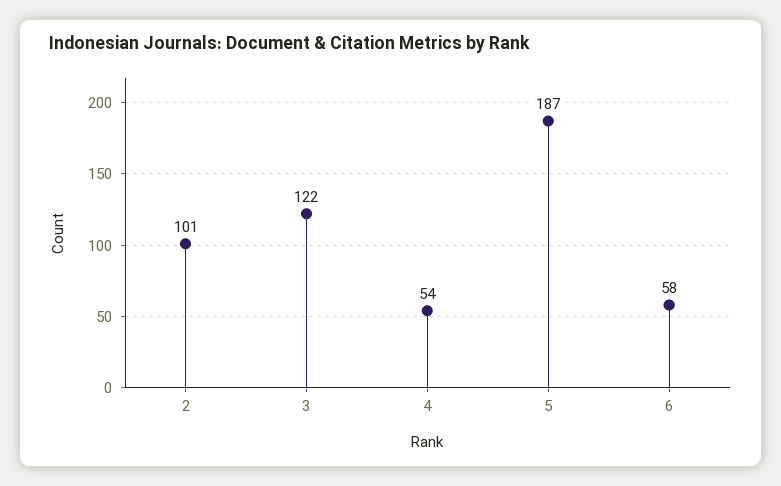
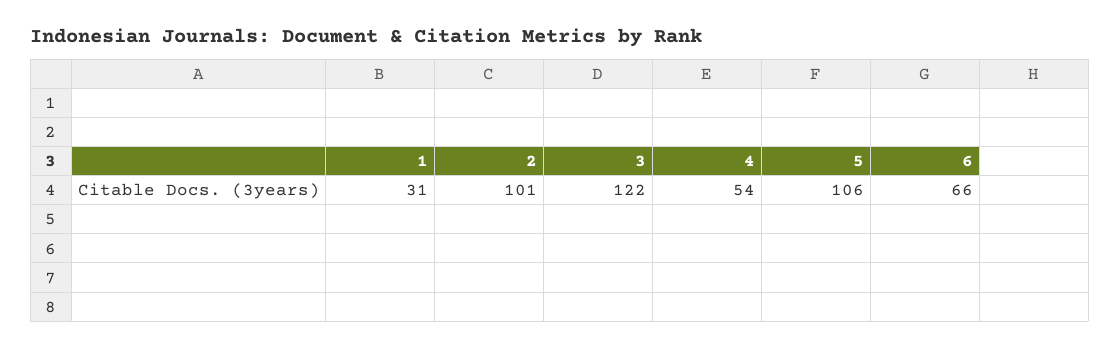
  {
    "2": 101,
    "3": 122,
    "4": 54,
-   "5": 187,
+   "5": 106,
-   "6": 58
+   "6": 66,
+   "1": 31
  }

